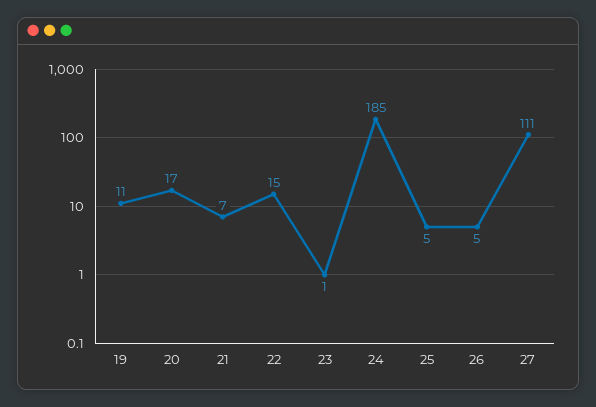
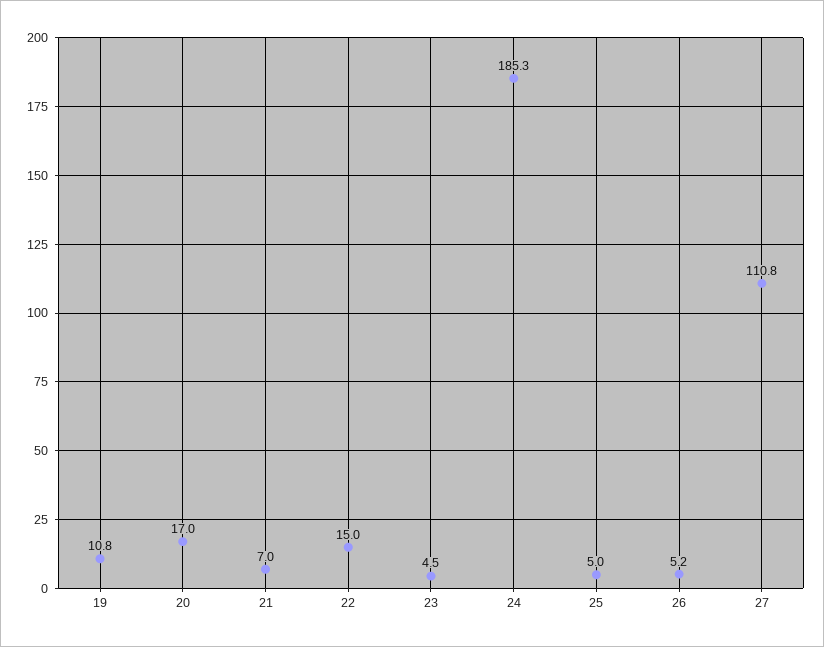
  {
    "19": 10.8,
    "20": 17,
    "21": 7,
    "22": 15,
-   "23": 1,
+   "23": 4.5,
    "24": 185.3,
    "25": 5,
    "26": 5.2,
    "27": 110.8
  }

